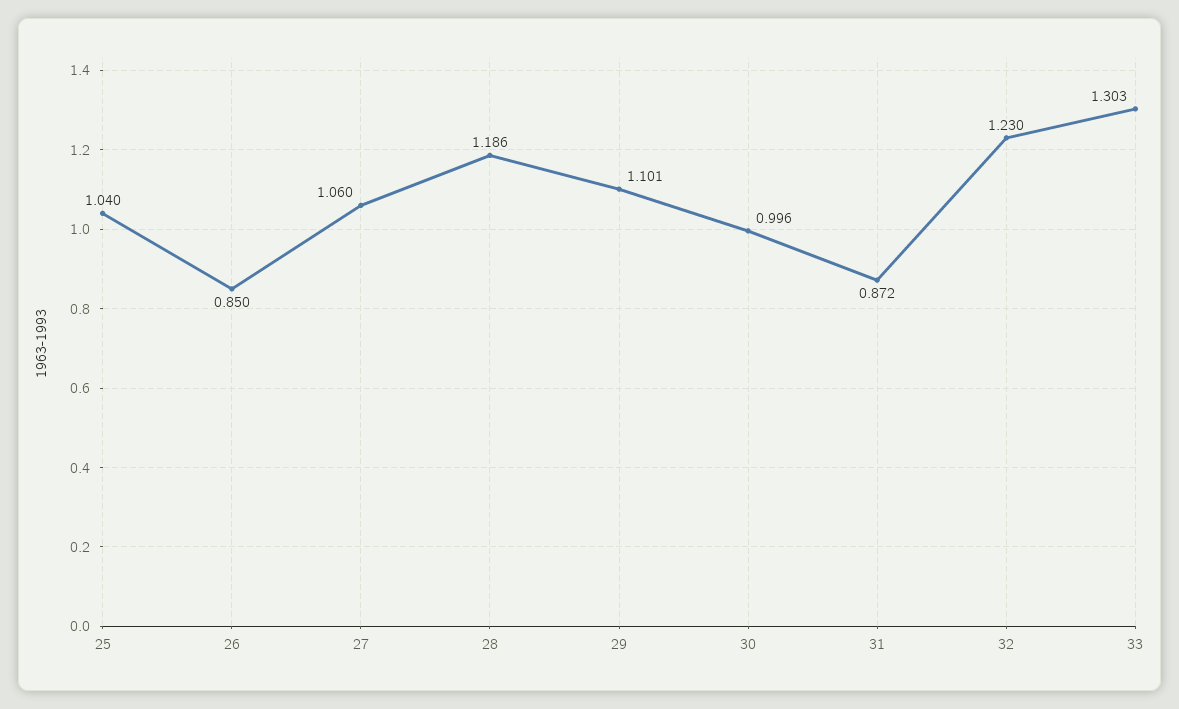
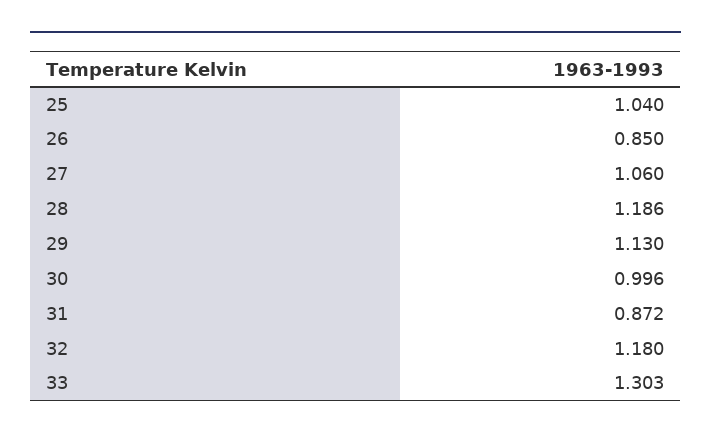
  {
    "25": 1.04,
    "26": 0.85,
    "27": 1.06,
    "28": 1.186,
-   "29": 1.101,
+   "29": 1.13,
    "30": 0.996,
    "31": 0.872,
-   "32": 1.23,
+   "32": 1.18,
    "33": 1.303
  }

